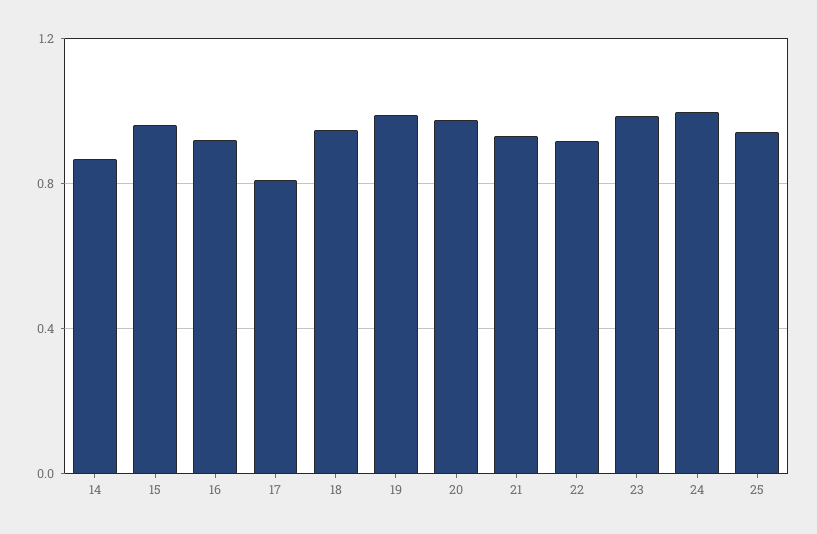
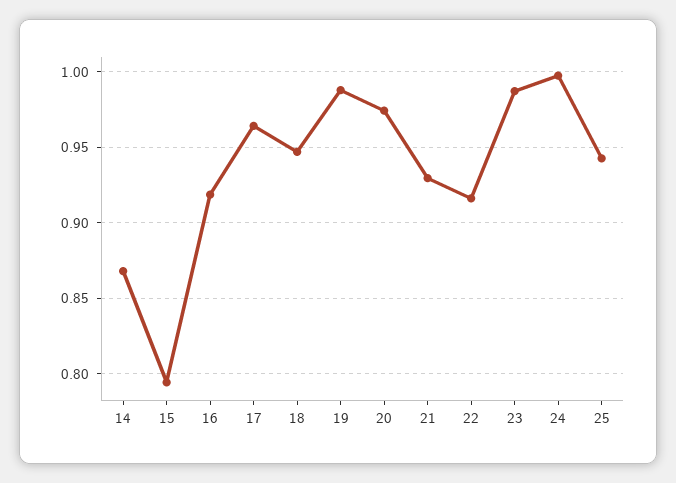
  {
    "14": 0.87,
-   "15": 0.95,
+   "15": 0.795,
    "16": 0.92,
-   "17": 0.8,
+   "17": 0.965,
    "18": 0.945,
    "19": 0.99,
    "20": 0.975,
    "21": 0.93,
    "22": 0.915,
    "23": 0.985,
    "24": 0.995,
    "25": 0.945
  }

